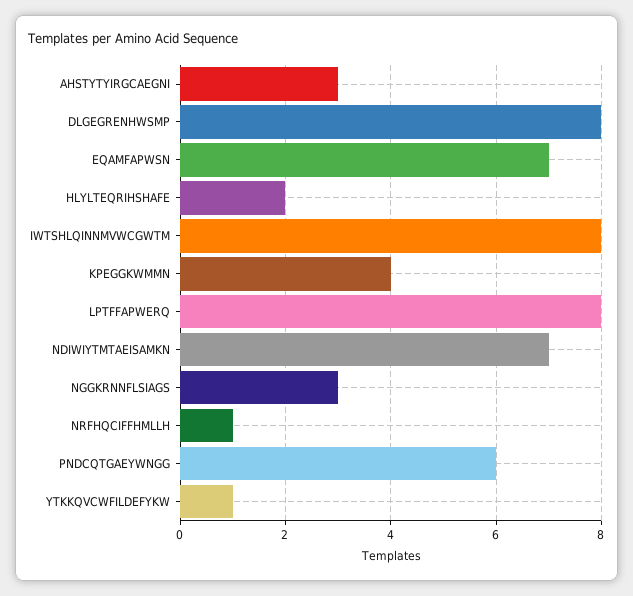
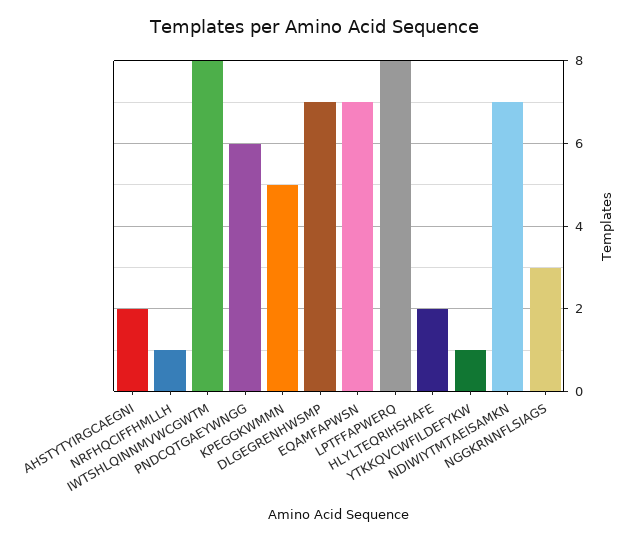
  {
-   "AHSTYTYIRGCAEGNI": 3,
+   "AHSTYTYIRGCAEGNI": 2,
-   "DLGEGRENHWSMP": 8,
+   "DLGEGRENHWSMP": 7,
    "EQAMFAPWSN": 7,
    "HLYLTEQRIHSHAFE": 2,
    "IWTSHLQINNMVWCGWTM": 8,
-   "KPEGGKWMMN": 4,
+   "KPEGGKWMMN": 5,
    "LPTFFAPWERQ": 8,
    "NDIWIYTMTAEISAMKN": 7,
    "NGGKRNNFLSIAGS": 3,
    "NRFHQCIFFHMLLH": 1,
    "PNDCQTGAEYWNGG": 6,
    "YTKKQVCWFILDEFYKW": 1
  }

